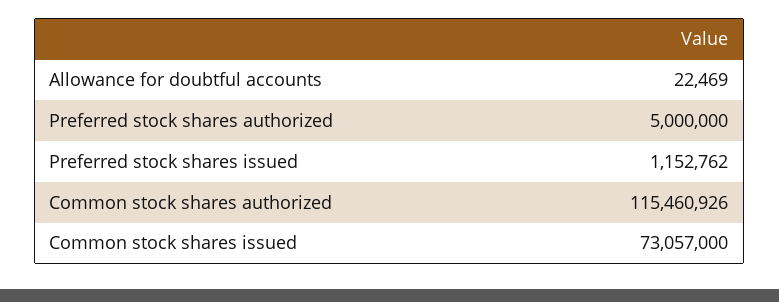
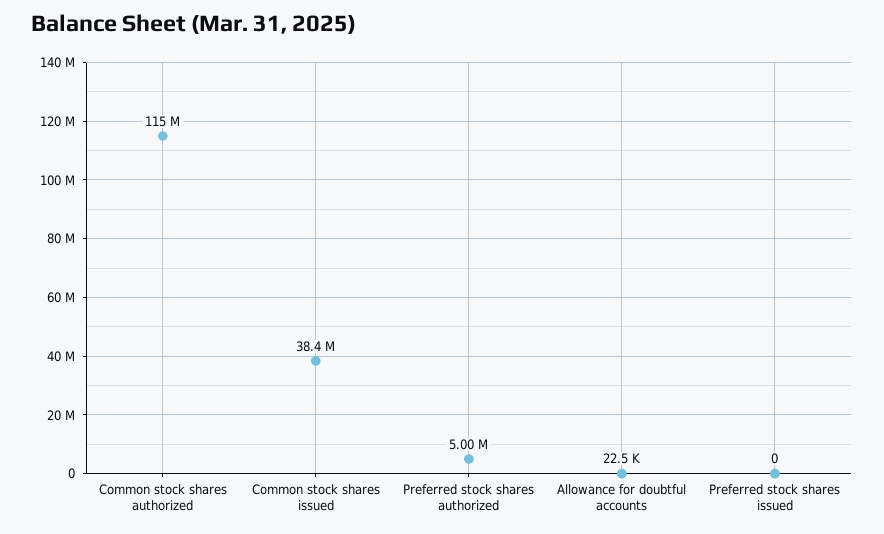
  {
    "Allowance for doubtful accounts": 22469,
    "Preferred stock shares authorized": 5000000,
-   "Preferred stock shares issued": 1152762,
+   "Preferred stock shares issued": 0,
    "Common stock shares authorized": 115460926,
-   "Common stock shares issued": 73057000
+   "Common stock shares issued": 38400000
  }

